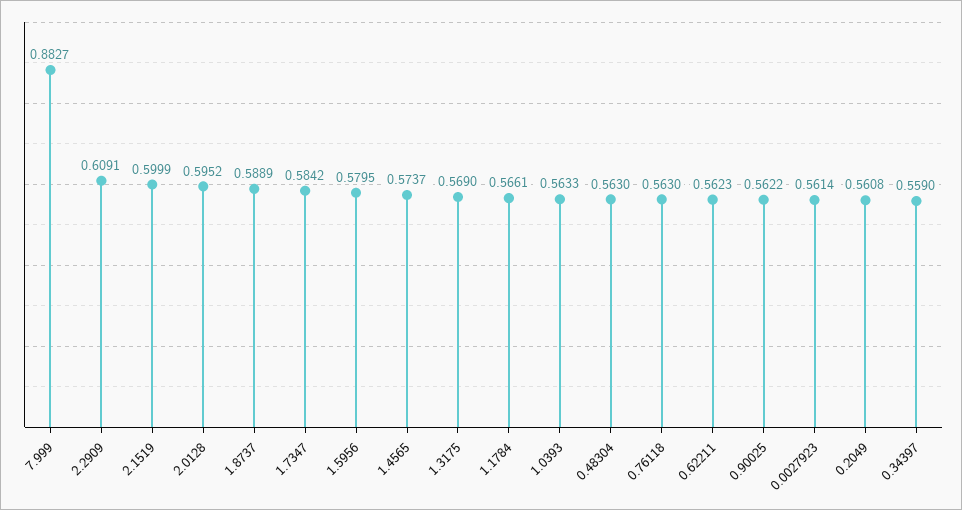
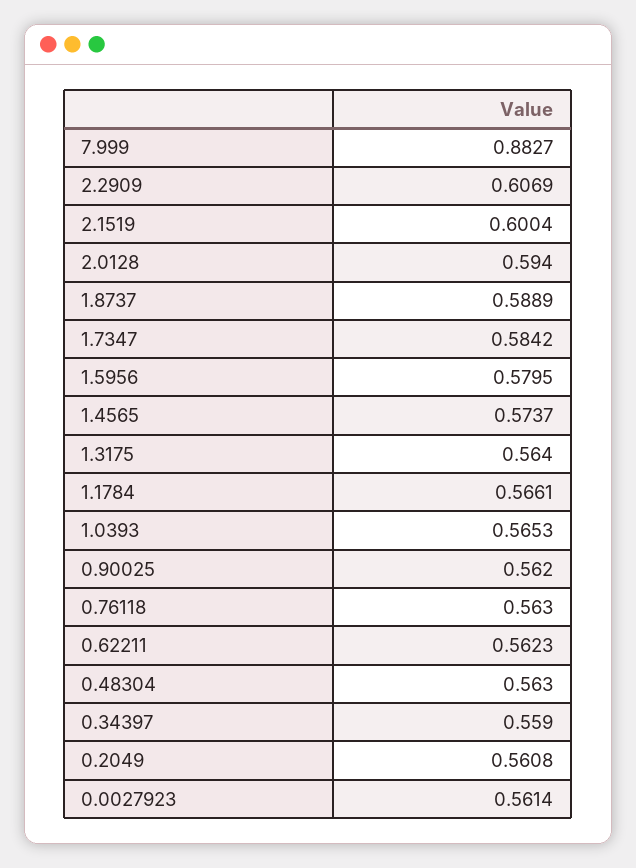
  {
    "7.999": 0.8827,
-   "2.2909": 0.6091,
+   "2.2909": 0.6069,
-   "2.1519": 0.5999,
+   "2.1519": 0.6004,
-   "2.0128": 0.5952,
+   "2.0128": 0.594,
    "1.8737": 0.5889,
    "1.7347": 0.5842,
    "1.5956": 0.5795,
    "1.4565": 0.5737,
-   "1.3175": 0.569,
+   "1.3175": 0.564,
    "1.1784": 0.5661,
-   "1.0393": 0.5633,
+   "1.0393": 0.5653,
    "0.48304": 0.563,
    "0.76118": 0.563,
    "0.62211": 0.5623,
-   "0.90025": 0.5622,
+   "0.90025": 0.562,
    "0.0027923": 0.5614,
    "0.2049": 0.5608,
    "0.34397": 0.559
  }

